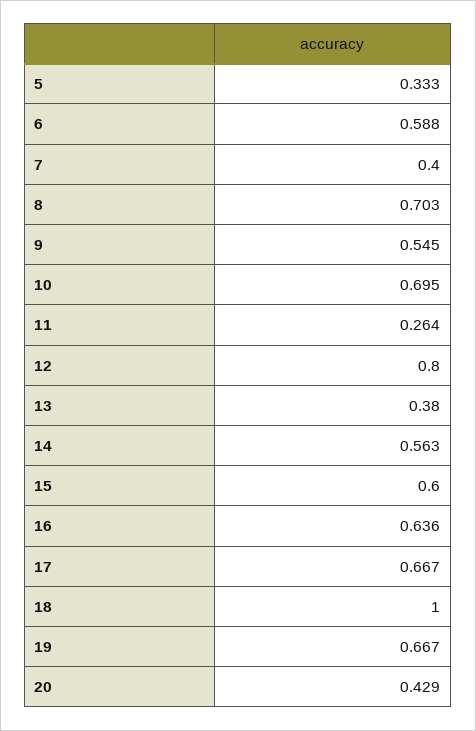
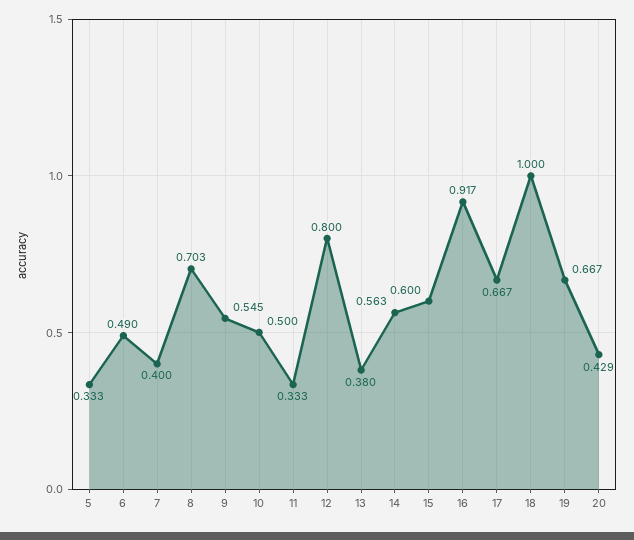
  {
    "5": 0.333,
-   "6": 0.588,
+   "6": 0.49,
    "7": 0.4,
    "8": 0.703,
    "9": 0.545,
-   "10": 0.695,
+   "10": 0.5,
-   "11": 0.264,
+   "11": 0.333,
    "12": 0.8,
    "13": 0.38,
    "14": 0.563,
    "15": 0.6,
-   "16": 0.636,
+   "16": 0.917,
    "17": 0.667,
    "18": 1,
    "19": 0.667,
    "20": 0.429
  }

